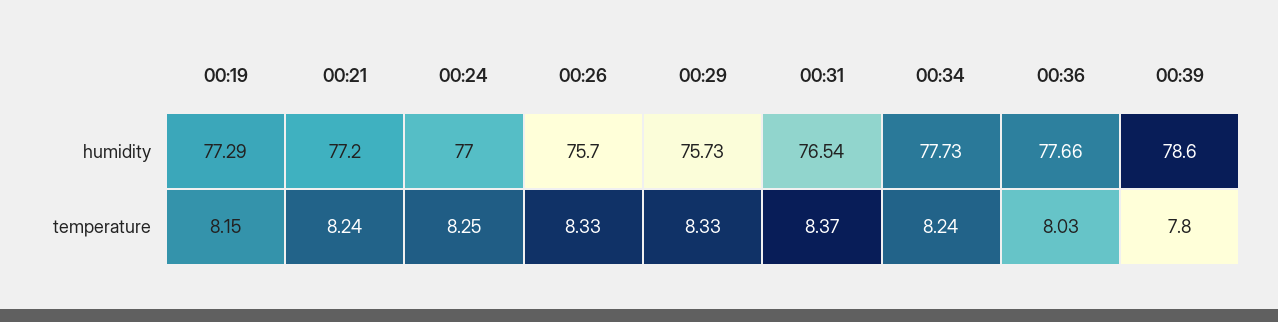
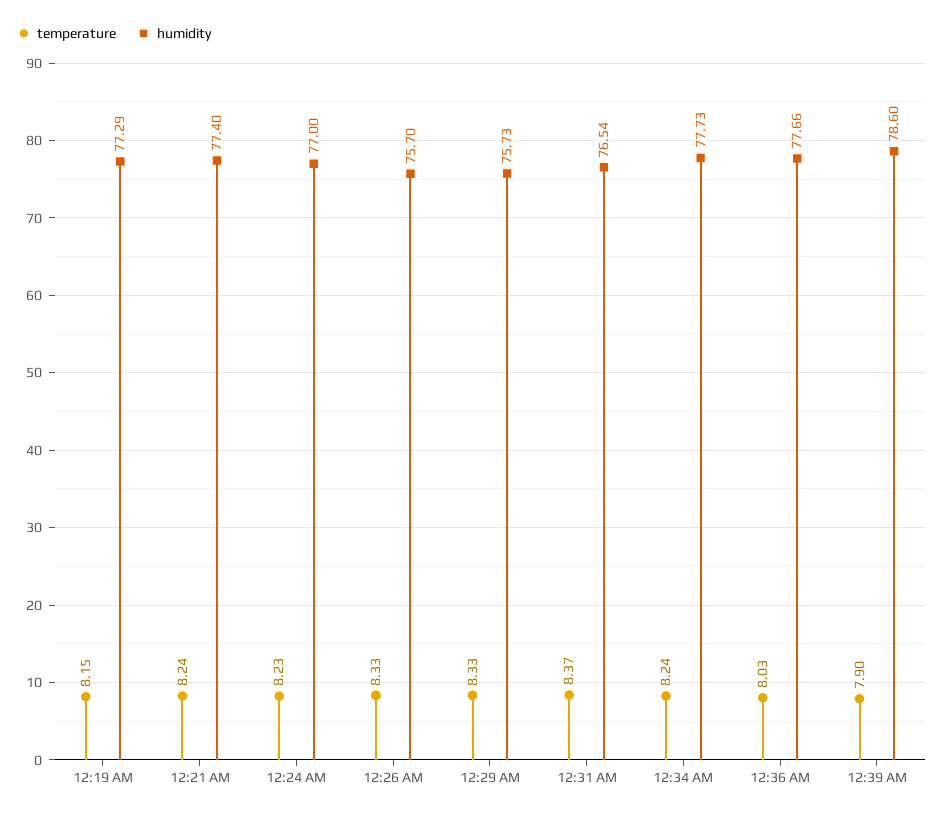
  {
    "humidity": {
      "00:19": 77.29,
-     "00:21": 77.2,
+     "00:21": 77.4,
      "00:24": 77,
      "00:26": 75.7,
      "00:29": 75.73,
      "00:31": 76.54,
      "00:34": 77.73,
      "00:36": 77.66,
      "00:39": 78.6
    },
    "temperature": {
      "00:19": 8.15,
      "00:21": 8.24,
-     "00:24": 8.25,
+     "00:24": 8.23,
      "00:26": 8.33,
      "00:29": 8.33,
      "00:31": 8.37,
      "00:34": 8.24,
      "00:36": 8.03,
-     "00:39": 7.8
+     "00:39": 7.9
    }
  }

